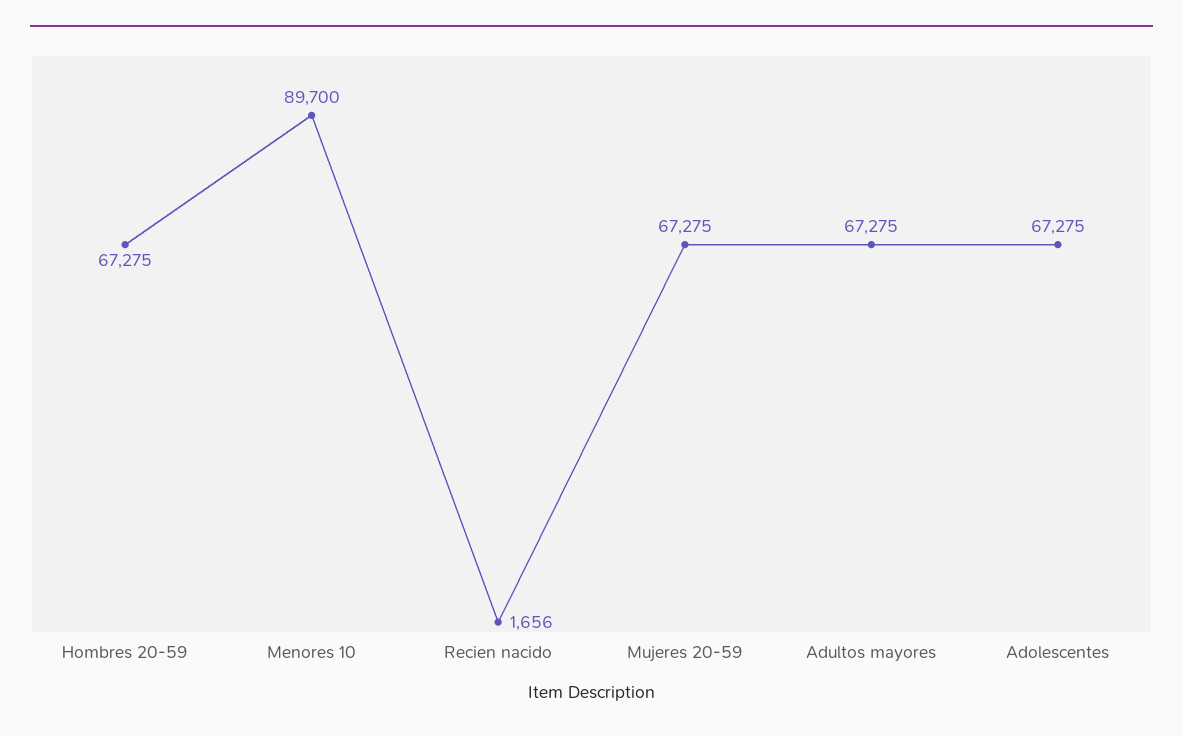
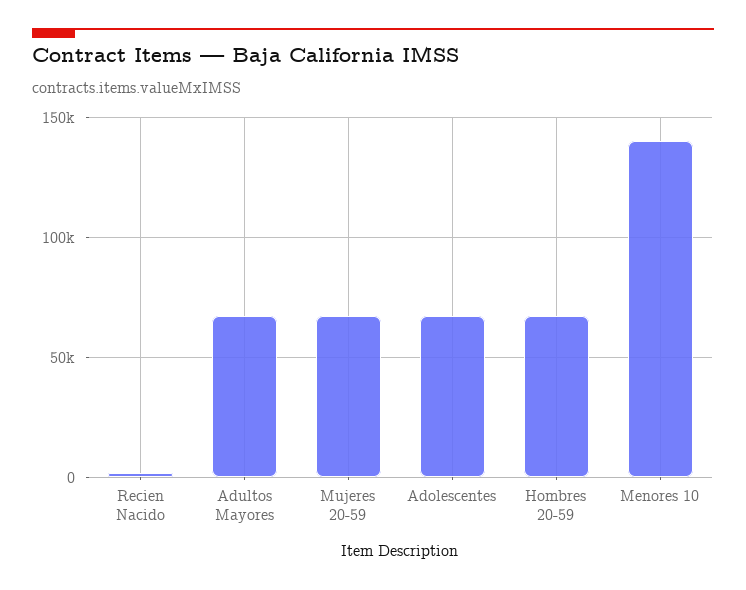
  {
    "Hombres 20-59": 67275,
-   "Menores 10": 89700,
+   "Menores 10": 140000,
    "Recien nacido": 1656,
    "Mujeres 20-59": 67275,
    "Adultos mayores": 67275,
    "Adolescentes": 67275
  }

